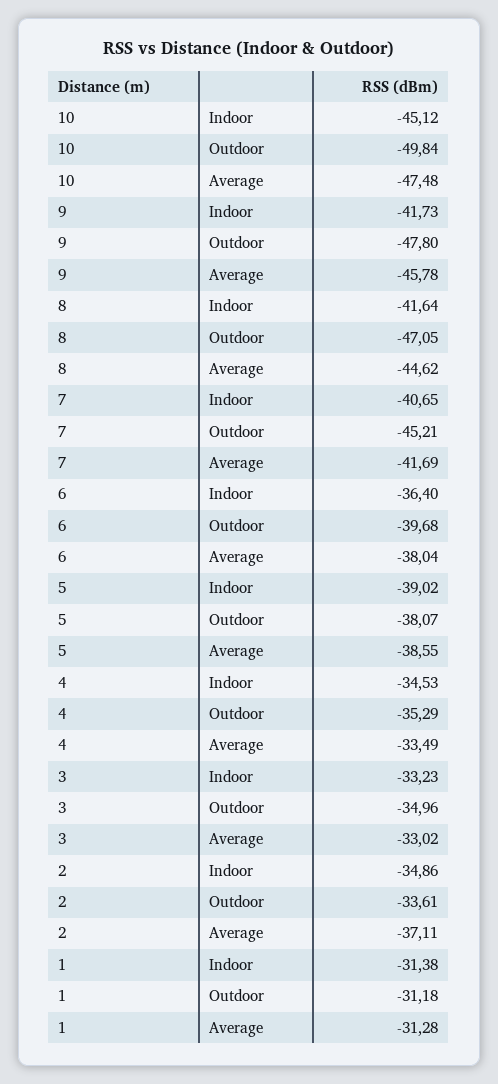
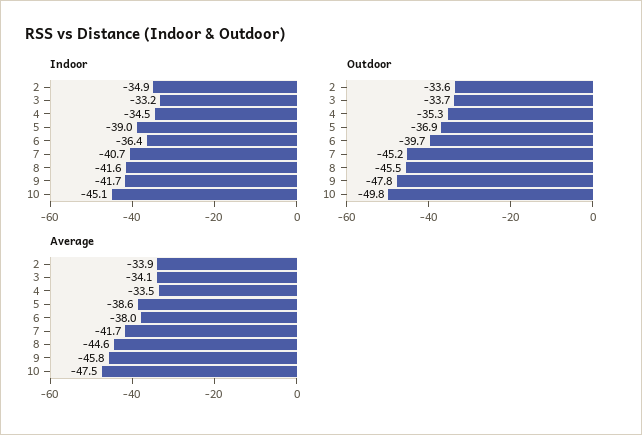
  {
    "Indoor": {
      "10": -45.12,
      "9": -41.73,
      "8": -41.64,
      "7": -40.65,
      "6": -36.4,
      "5": -39.02,
      "4": -34.53,
      "3": -33.23,
-     "2": -34.86,
+     "2": -34.86
-     "1": -31.38
    },
    "Outdoor": {
      "10": -49.84,
      "9": -47.8,
-     "8": -47.05,
+     "8": -45.5,
      "7": -45.21,
      "6": -39.68,
-     "5": -38.07,
+     "5": -36.9,
      "4": -35.29,
-     "3": -34.96,
+     "3": -33.7,
-     "2": -33.61,
+     "2": -33.61
-     "1": -31.18
    },
    "Average": {
      "10": -47.48,
      "9": -45.78,
      "8": -44.62,
      "7": -41.69,
      "6": -38.04,
      "5": -38.55,
      "4": -33.49,
-     "3": -33.02,
+     "3": -34.1,
-     "2": -37.11,
+     "2": -33.9
-     "1": -31.28
    }
  }

